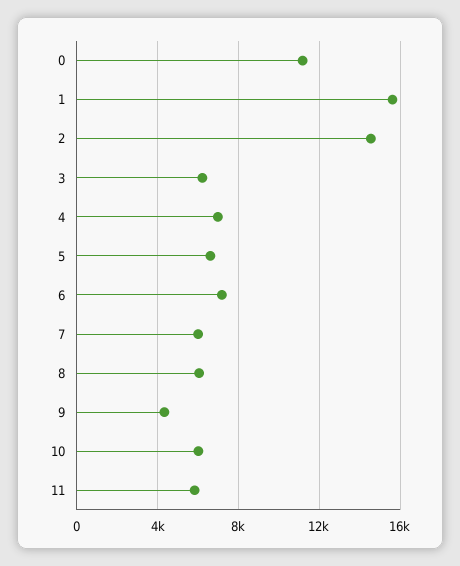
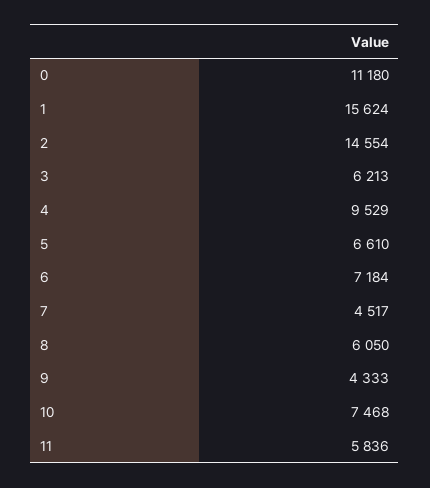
  {
    "0": 11180,
    "1": 15624,
    "2": 14554,
    "3": 6213,
-   "4": 7000,
+   "4": 9529,
    "5": 6610,
    "6": 7184,
-   "7": 6000,
+   "7": 4517,
    "8": 6050,
    "9": 4333,
-   "10": 6000,
+   "10": 7468,
    "11": 5836
  }

